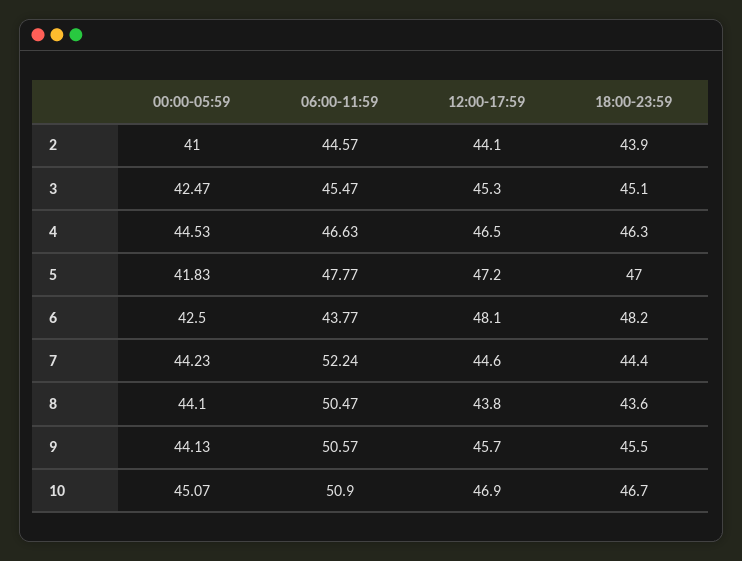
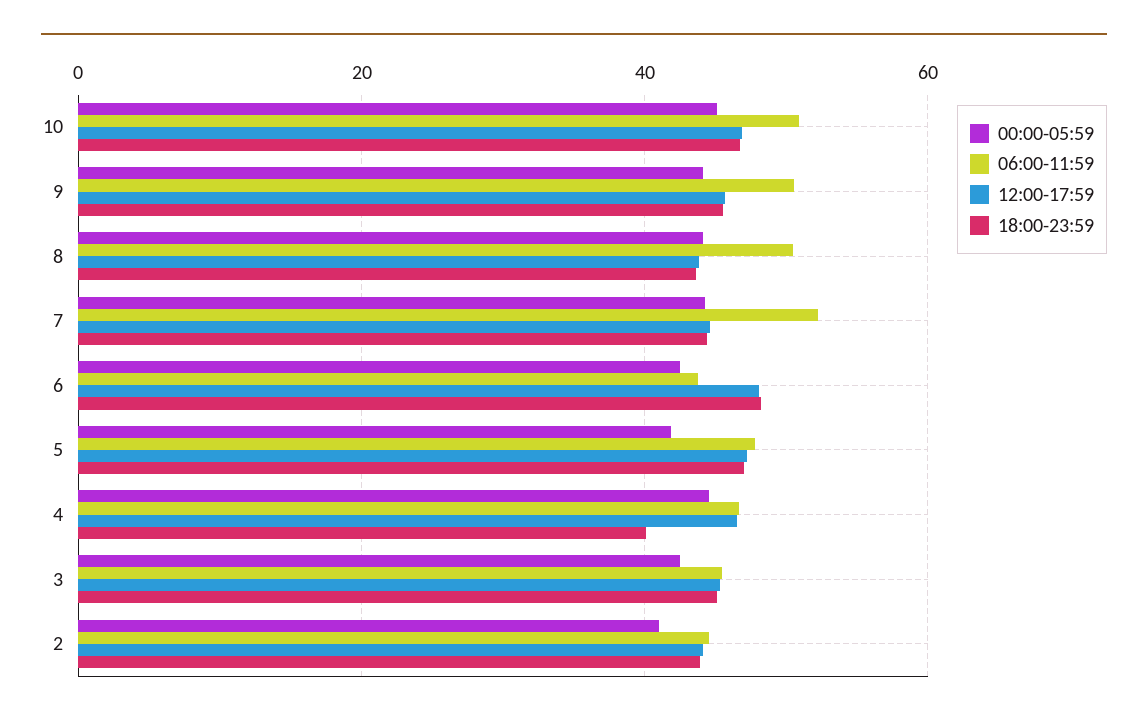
  {
    "00:00-05:59": {
      "2": 41,
      "3": 42.47,
      "4": 44.53,
      "5": 41.83,
      "6": 42.5,
      "7": 44.23,
      "8": 44.1,
      "9": 44.13,
      "10": 45.07
    },
    "06:00-11:59": {
      "2": 44.57,
      "3": 45.47,
      "4": 46.63,
      "5": 47.77,
      "6": 43.77,
      "7": 52.24,
      "8": 50.47,
      "9": 50.57,
      "10": 50.9
    },
    "12:00-17:59": {
      "2": 44.1,
      "3": 45.3,
      "4": 46.5,
      "5": 47.2,
      "6": 48.1,
      "7": 44.6,
      "8": 43.8,
      "9": 45.7,
      "10": 46.9
    },
    "18:00-23:59": {
      "2": 43.9,
      "3": 45.1,
-     "4": 46.3,
+     "4": 40,
      "5": 47,
      "6": 48.2,
      "7": 44.4,
      "8": 43.6,
      "9": 45.5,
      "10": 46.7
    }
  }

